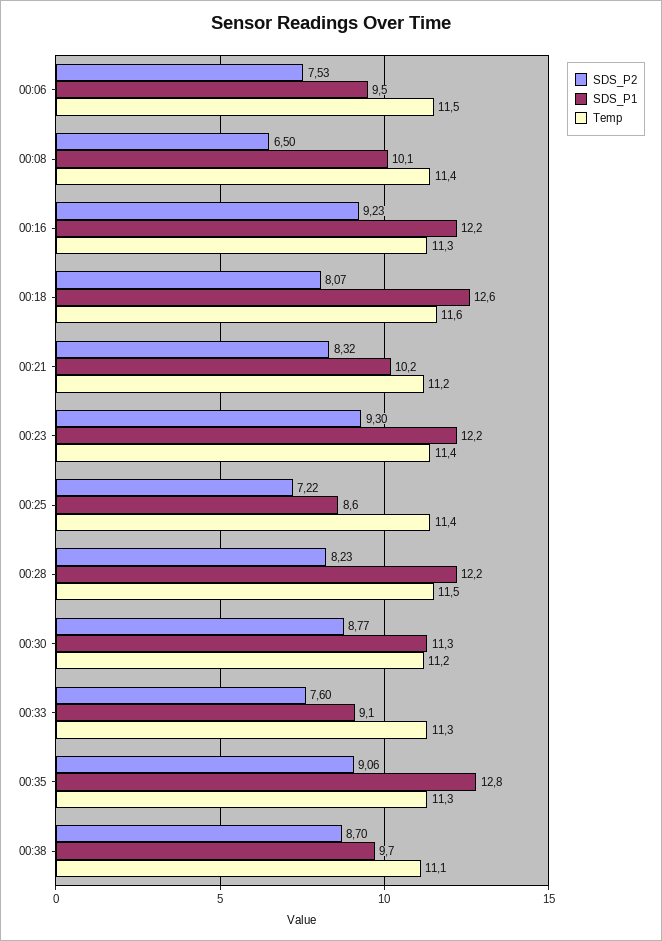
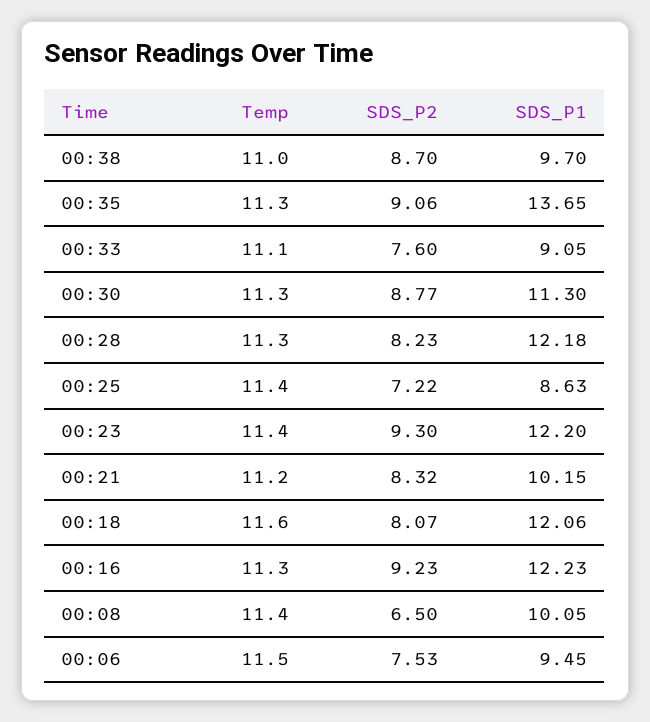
  {
    "SDS_P2": {
      "00:06": 7.53,
      "00:08": 6.5,
      "00:16": 9.23,
      "00:18": 8.07,
      "00:21": 8.32,
      "00:23": 9.3,
      "00:25": 7.22,
      "00:28": 8.23,
      "00:30": 8.77,
      "00:33": 7.6,
      "00:35": 9.06,
      "00:38": 8.7
    },
    "SDS_P1": {
      "00:06": 9.45,
      "00:08": 10.05,
      "00:16": 12.23,
-     "00:18": 12.6,
+     "00:18": 12.06,
      "00:21": 10.15,
      "00:23": 12.2,
      "00:25": 8.63,
      "00:28": 12.18,
      "00:30": 11.3,
      "00:33": 9.05,
-     "00:35": 12.8,
+     "00:35": 13.65,
      "00:38": 9.7
    },
    "Temp": {
      "00:06": 11.5,
      "00:08": 11.4,
      "00:16": 11.3,
      "00:18": 11.6,
      "00:21": 11.2,
      "00:23": 11.4,
      "00:25": 11.4,
-     "00:28": 11.5,
+     "00:28": 11.3,
-     "00:30": 11.2,
+     "00:30": 11.3,
-     "00:33": 11.3,
+     "00:33": 11.1,
      "00:35": 11.3,
-     "00:38": 11.1
+     "00:38": 11
    }
  }

